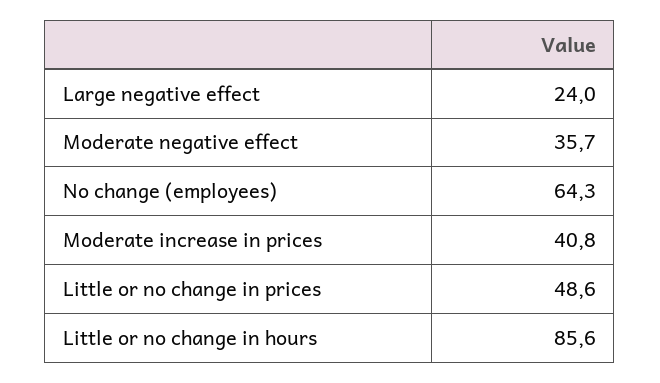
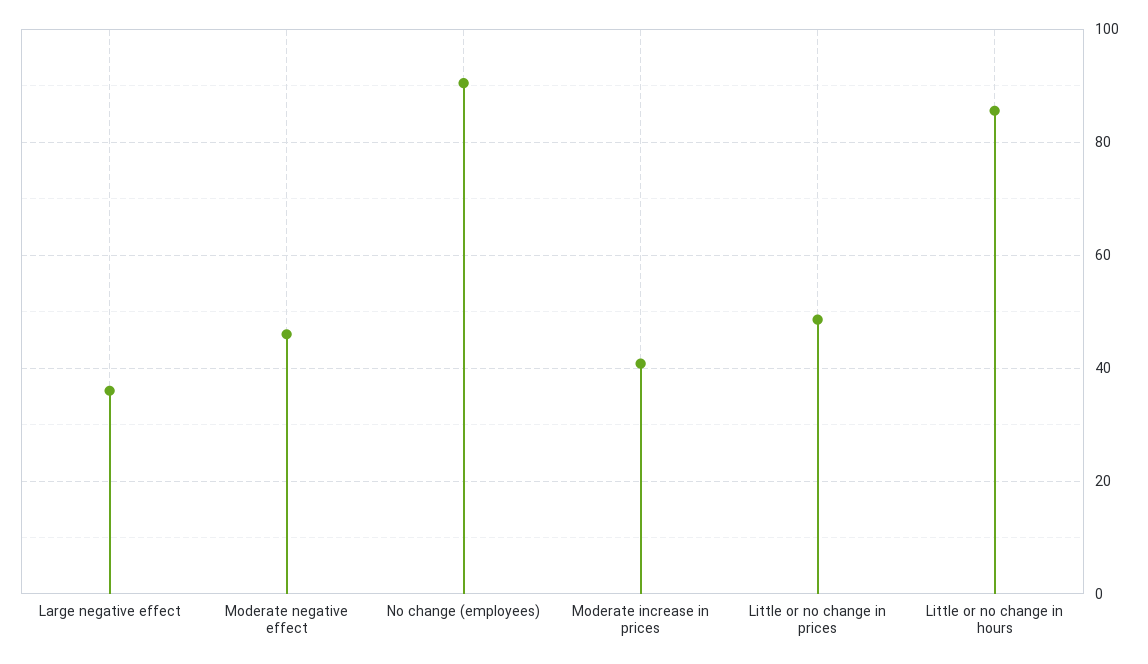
  {
-   "Large negative effect": 24,
+   "Large negative effect": 36,
-   "Moderate negative effect": 35.7,
+   "Moderate negative effect": 46,
-   "No change (employees)": 64.3,
+   "No change (employees)": 90,
    "Moderate increase in prices": 40.8,
    "Little or no change in prices": 48.6,
    "Little or no change in hours": 85.6
  }

